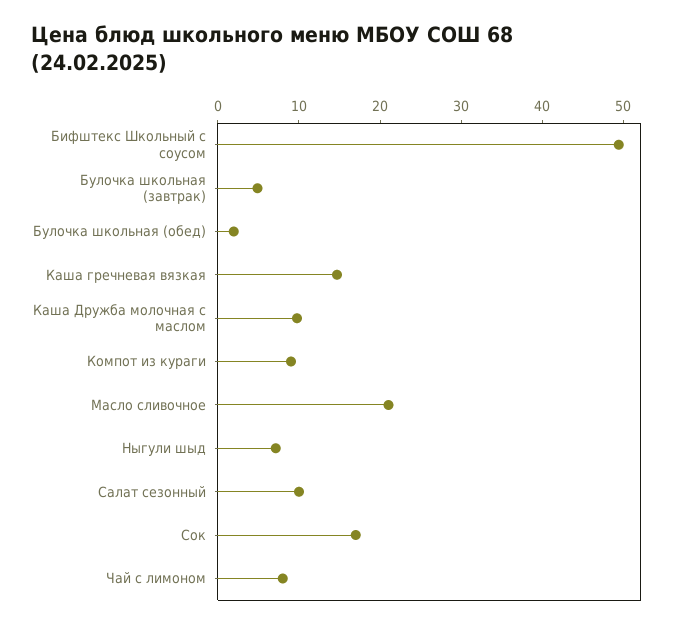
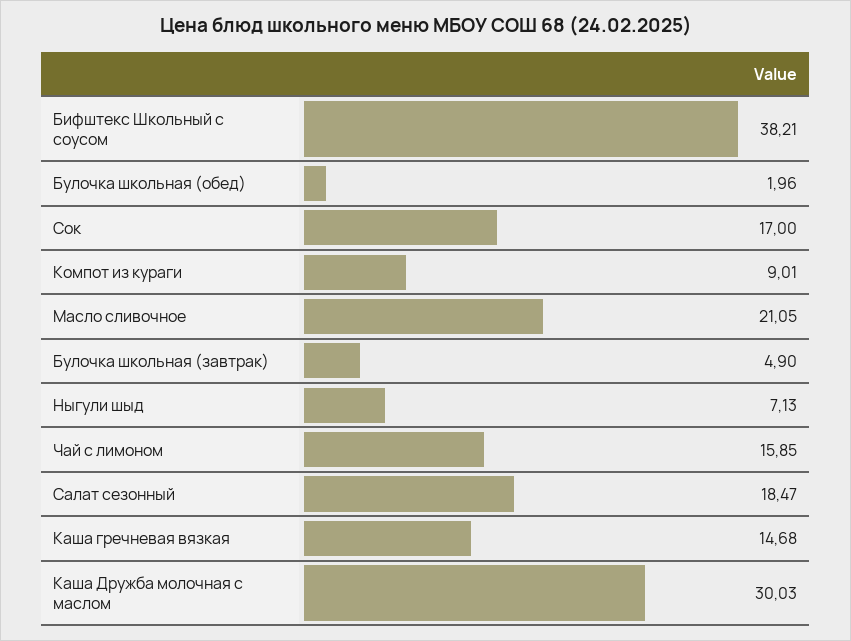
  {
-   "Бифштекс Школьный с соусом": 50,
+   "Бифштекс Школьный с соусом": 38.21,
    "Булочка школьная (завтрак)": 4.9,
    "Булочка школьная (обед)": 1.96,
    "Каша гречневая вязкая": 14.68,
-   "Каша Дружба молочная с маслом": 10,
+   "Каша Дружба молочная с маслом": 30.03,
    "Компот из кураги": 9.01,
    "Масло сливочное": 21.05,
    "Ныгули шыд": 7.13,
-   "Салат сезонный": 10,
+   "Салат сезонный": 18.47,
    "Сок": 17,
-   "Чай с лимоном": 8
+   "Чай с лимоном": 15.85
  }

